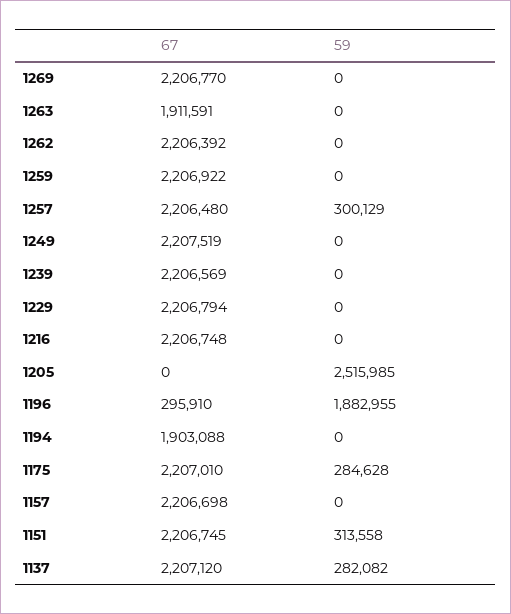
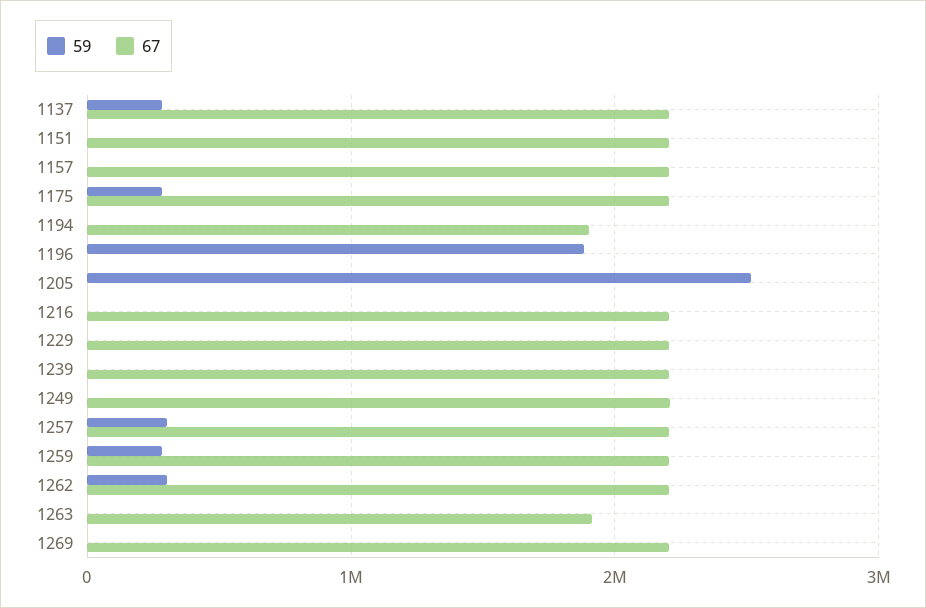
  {
    "67": {
      "1269": 2206770,
      "1263": 1911591,
      "1262": 2206392,
      "1259": 2206922,
      "1257": 2206480,
      "1249": 2207519,
      "1239": 2206569,
      "1229": 2206794,
      "1216": 2206748,
      "1205": 0,
-     "1196": 295910,
+     "1196": 0,
      "1194": 1903088,
      "1175": 2207010,
      "1157": 2206698,
      "1151": 2206745,
      "1137": 2207120
    },
    "59": {
      "1269": 0,
      "1263": 0,
-     "1262": 0,
+     "1262": 300000,
-     "1259": 0,
+     "1259": 300000,
      "1257": 300129,
      "1249": 0,
      "1239": 0,
      "1229": 0,
      "1216": 0,
      "1205": 2515985,
      "1196": 1882955,
      "1194": 0,
      "1175": 284628,
      "1157": 0,
-     "1151": 313558,
+     "1151": 0,
      "1137": 282082
    }
  }

